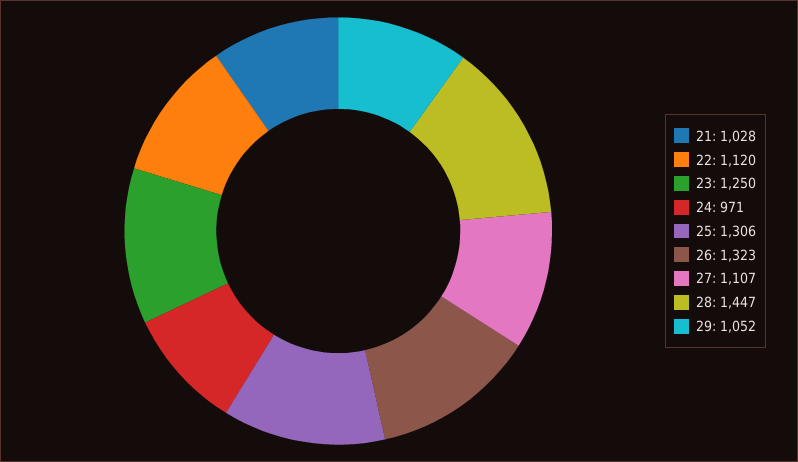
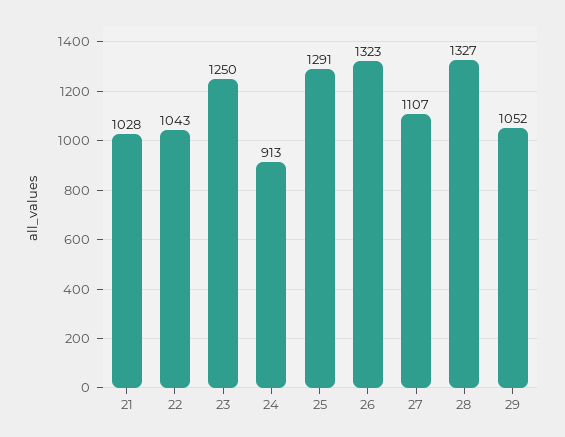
  {
    "21": 1028,
-   "22": 1120,
+   "22": 1043,
    "23": 1250,
-   "24": 971,
+   "24": 913,
-   "25": 1306,
+   "25": 1291,
    "26": 1323,
    "27": 1107,
-   "28": 1447,
+   "28": 1327,
    "29": 1052
  }

